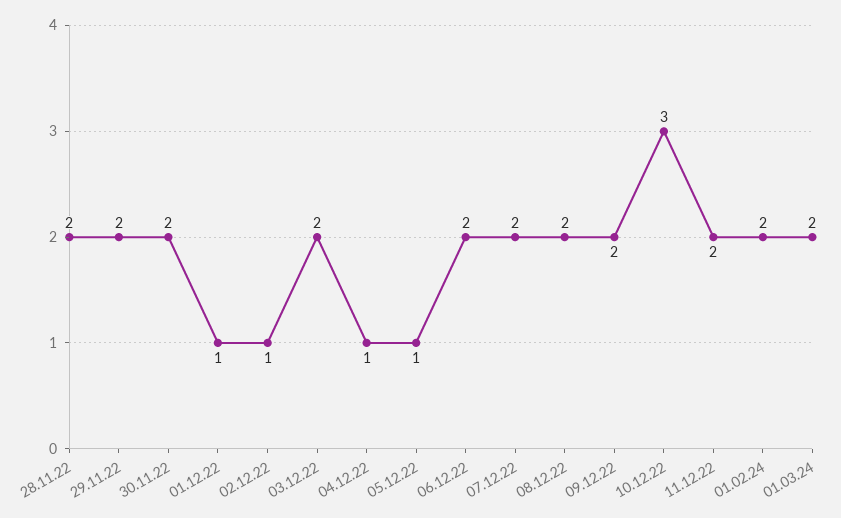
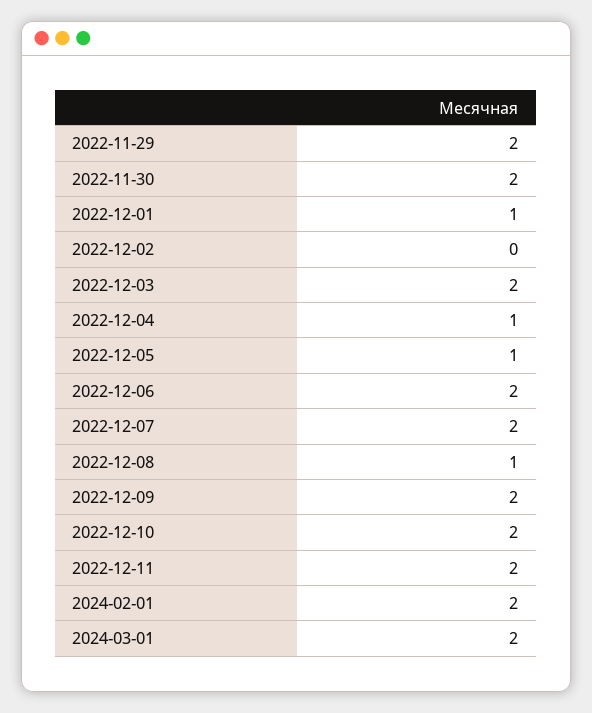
  {
-   "28.11.22": 2,
    "29.11.22": 2,
    "30.11.22": 2,
    "01.12.22": 1,
-   "02.12.22": 1,
+   "02.12.22": 0,
    "03.12.22": 2,
    "04.12.22": 1,
    "05.12.22": 1,
    "06.12.22": 2,
    "07.12.22": 2,
-   "08.12.22": 2,
+   "08.12.22": 1,
    "09.12.22": 2,
-   "10.12.22": 3,
+   "10.12.22": 2,
    "11.12.22": 2,
    "01.02.24": 2,
    "01.03.24": 2
  }

